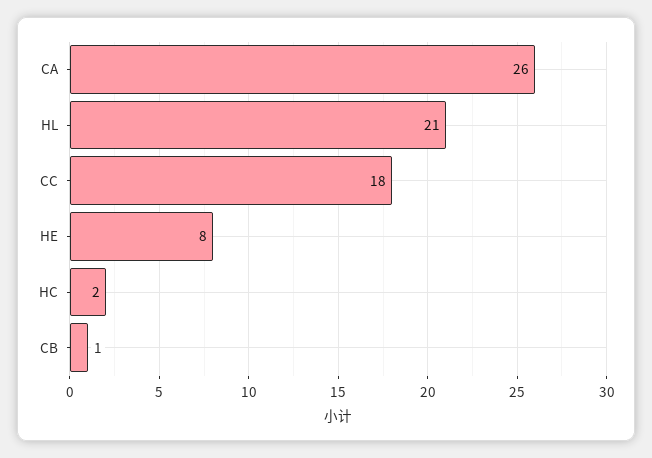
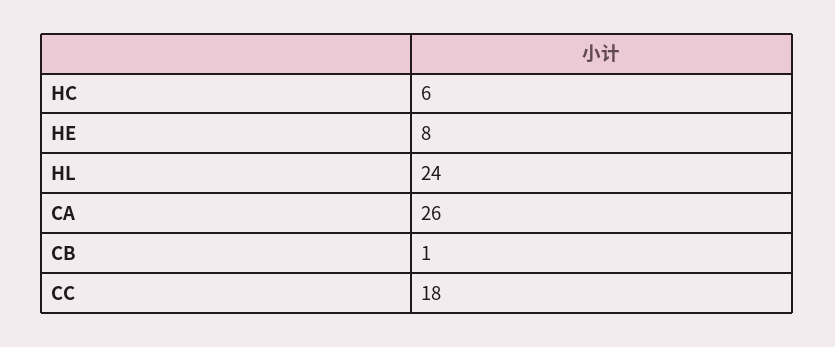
  {
    "CA": 26,
-   "HL": 21,
+   "HL": 24,
    "CC": 18,
    "HE": 8,
-   "HC": 2,
+   "HC": 6,
    "CB": 1
  }

